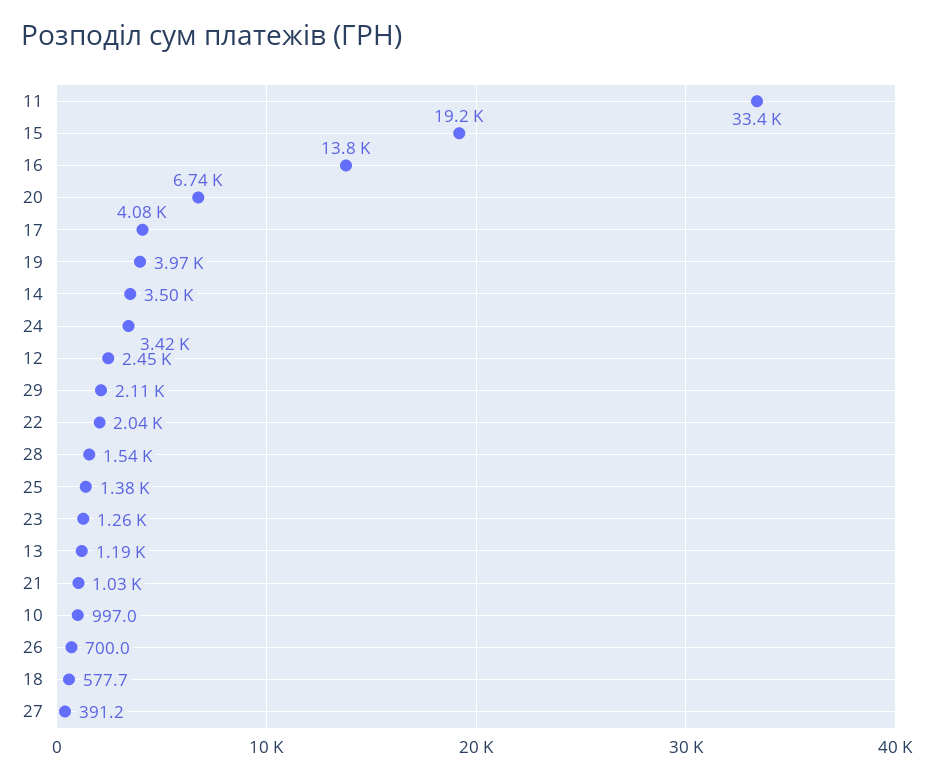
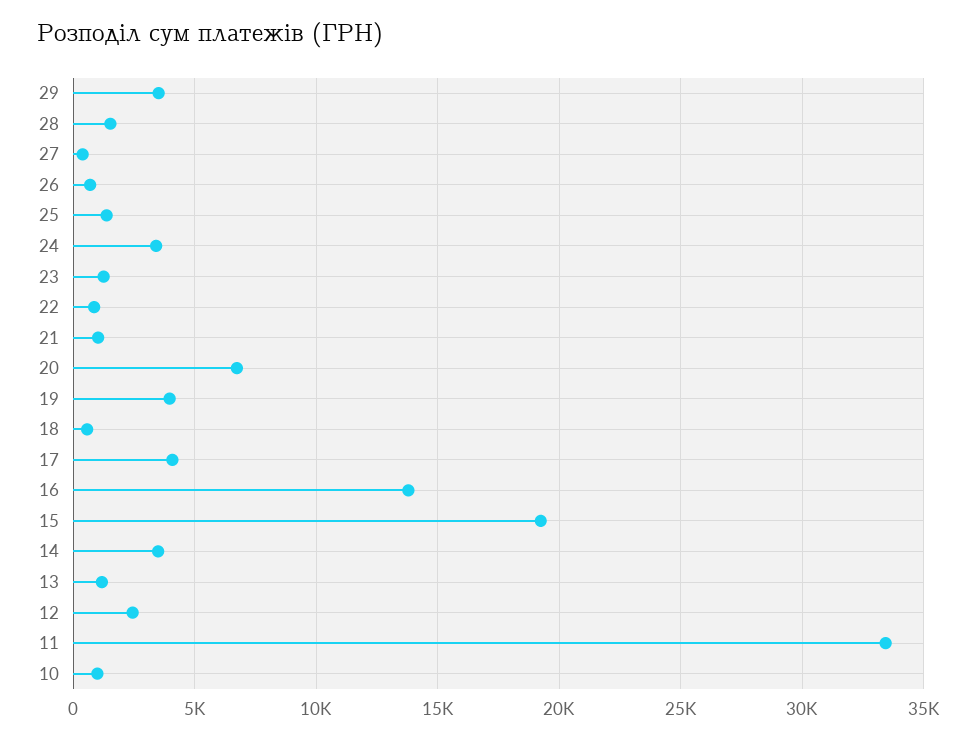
  {
    "11": 33400,
    "15": 19200,
    "16": 13800,
    "20": 6740,
    "17": 4080,
    "19": 3970,
    "14": 3500,
    "24": 3420,
    "12": 2450,
-   "29": 2110,
+   "29": 3500,
-   "22": 2040,
+   "22": 1000,
    "28": 1540,
    "25": 1380,
    "23": 1260,
    "13": 1190,
    "21": 1030,
    "10": 997,
    "26": 700,
    "18": 577.7,
    "27": 391.2
  }

